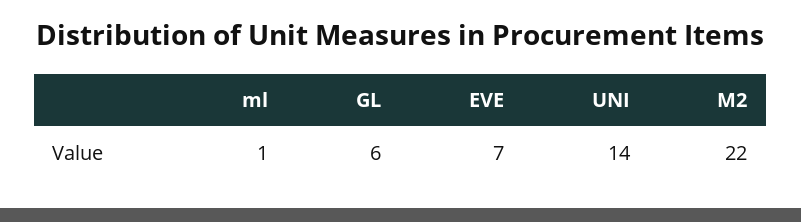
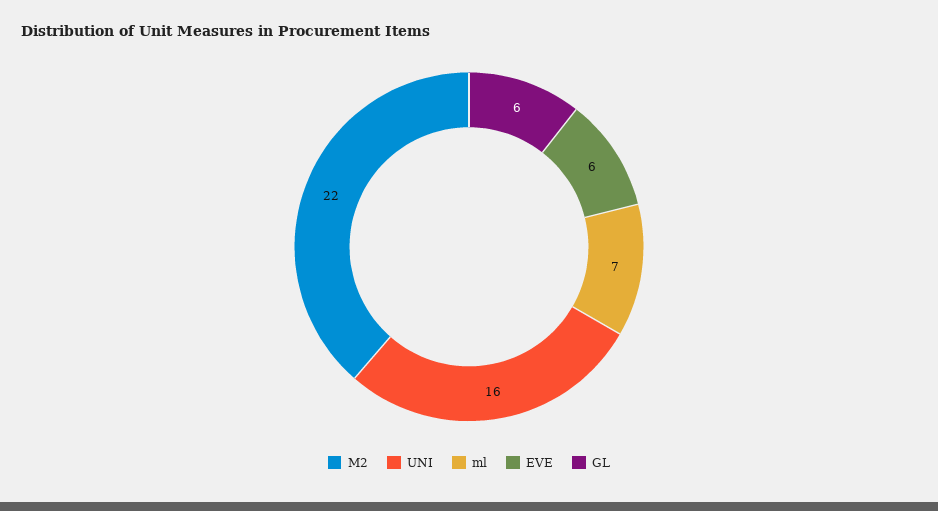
  {
-   "ml": 1,
+   "ml": 7,
    "GL": 6,
-   "EVE": 7,
+   "EVE": 6,
-   "UNI": 14,
+   "UNI": 16,
    "M2": 22
  }

